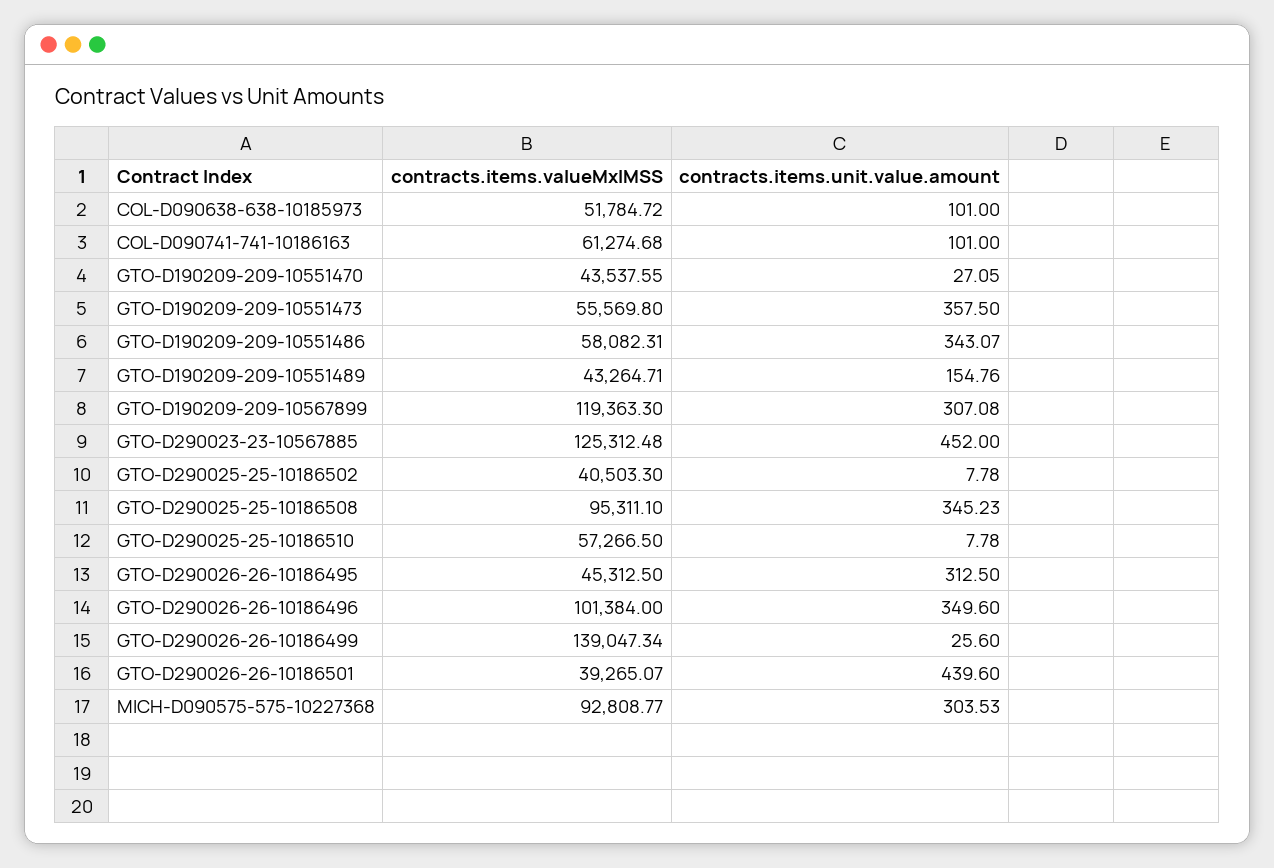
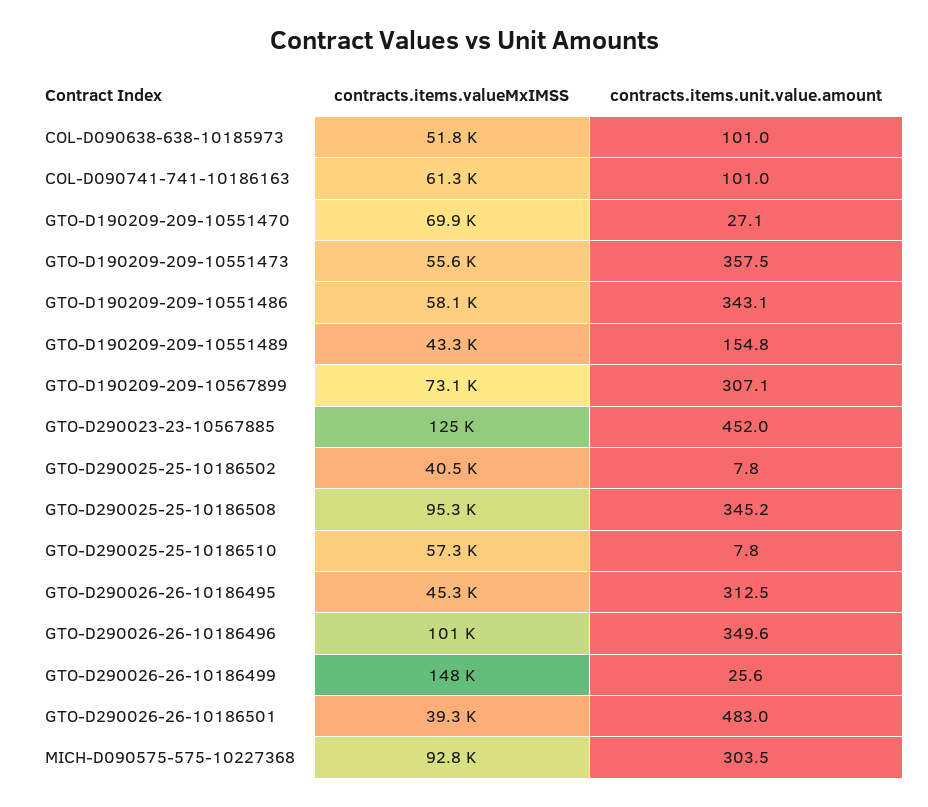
  {
    "contracts.items.valueMxIMSS": {
      "COL-D090638-638-10185973": 51784.72,
      "COL-D090741-741-10186163": 61274.68,
-     "GTO-D190209-209-10551470": 43537.55,
+     "GTO-D190209-209-10551470": 69900,
      "GTO-D190209-209-10551473": 55569.8,
      "GTO-D190209-209-10551486": 58082.31,
      "GTO-D190209-209-10551489": 43264.71,
-     "GTO-D190209-209-10567899": 119363.3,
+     "GTO-D190209-209-10567899": 73100,
      "GTO-D290023-23-10567885": 125312.48,
      "GTO-D290025-25-10186502": 40503.3,
      "GTO-D290025-25-10186508": 95311.1,
      "GTO-D290025-25-10186510": 57266.5,
      "GTO-D290026-26-10186495": 45312.5,
      "GTO-D290026-26-10186496": 101384,
-     "GTO-D290026-26-10186499": 139047.34,
+     "GTO-D290026-26-10186499": 148000,
      "GTO-D290026-26-10186501": 39265.07,
      "MICH-D090575-575-10227368": 92808.77
    },
    "contracts.items.unit.value.amount": {
      "COL-D090638-638-10185973": 101,
      "COL-D090741-741-10186163": 101,
      "GTO-D190209-209-10551470": 27.05,
      "GTO-D190209-209-10551473": 357.5,
      "GTO-D190209-209-10551486": 343.07,
      "GTO-D190209-209-10551489": 154.76,
      "GTO-D190209-209-10567899": 307.08,
      "GTO-D290023-23-10567885": 452,
      "GTO-D290025-25-10186502": 7.78,
      "GTO-D290025-25-10186508": 345.23,
      "GTO-D290025-25-10186510": 7.78,
      "GTO-D290026-26-10186495": 312.5,
      "GTO-D290026-26-10186496": 349.6,
      "GTO-D290026-26-10186499": 25.6,
-     "GTO-D290026-26-10186501": 439.6,
+     "GTO-D290026-26-10186501": 483,
      "MICH-D090575-575-10227368": 303.53
    }
  }

